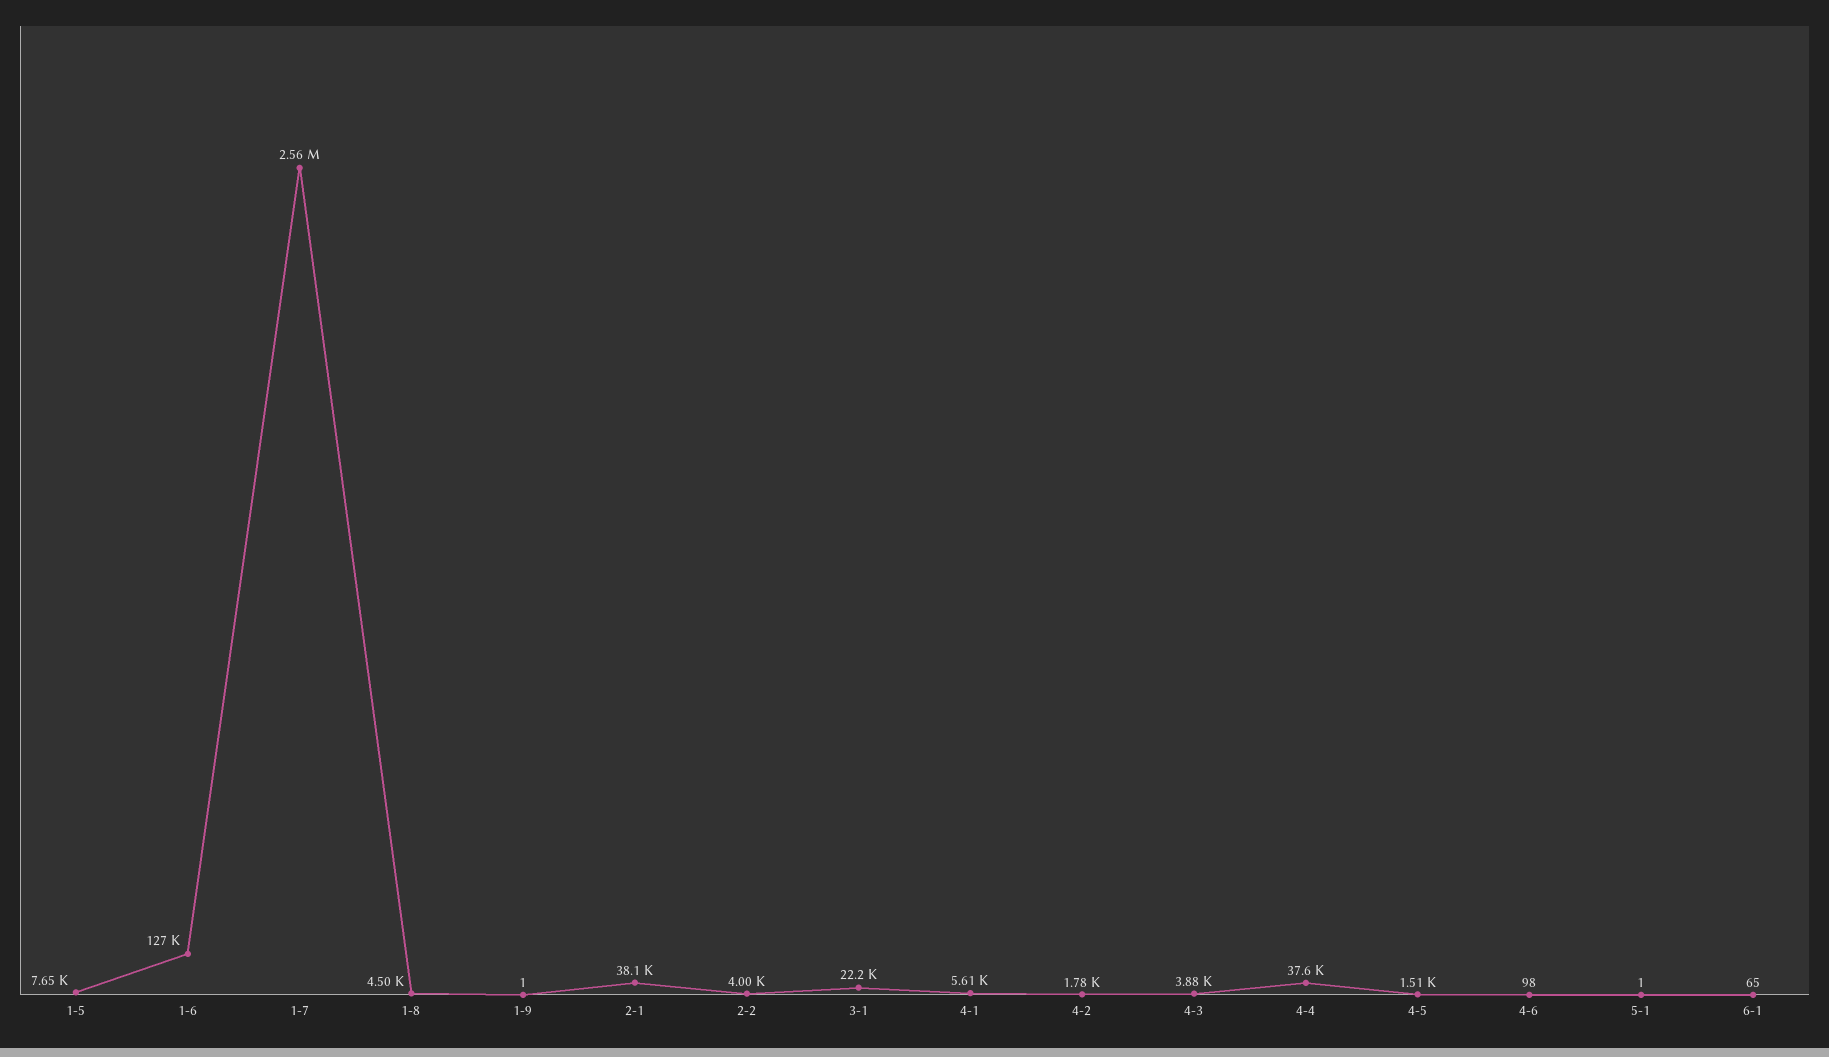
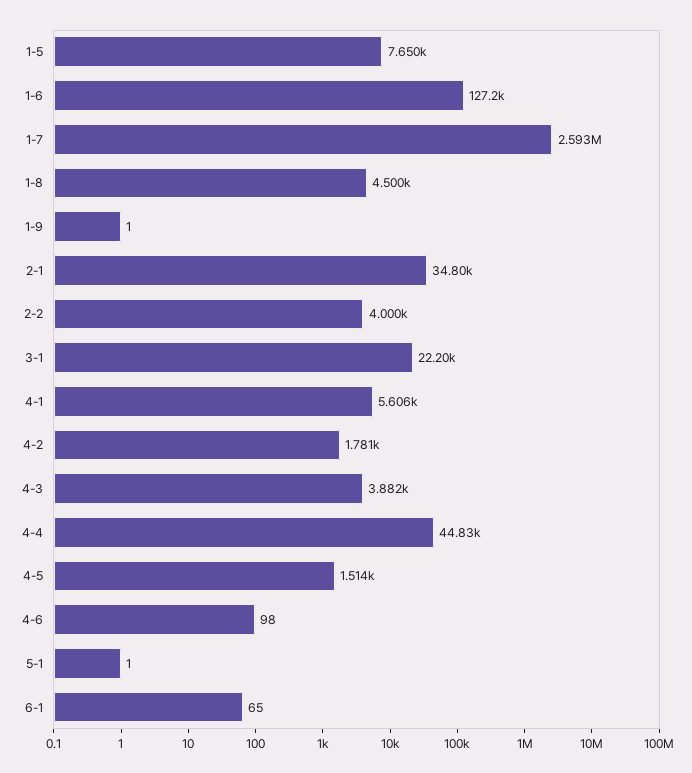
  {
    "1-5": 7650,
    "1-6": 127200,
-   "1-7": 2560000,
+   "1-7": 2593000,
    "1-8": 4500,
    "1-9": 1,
-   "2-1": 38100,
+   "2-1": 34800,
    "2-2": 4000,
    "3-1": 22200,
    "4-1": 5606,
    "4-2": 1781,
    "4-3": 3882,
-   "4-4": 37600,
+   "4-4": 44830,
    "4-5": 1514,
    "4-6": 98,
    "5-1": 1,
    "6-1": 65
  }

